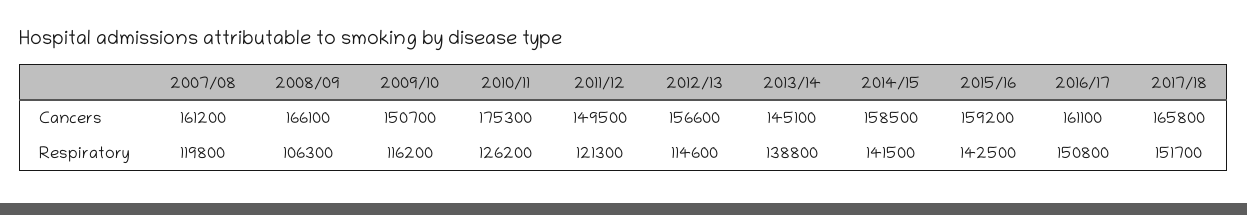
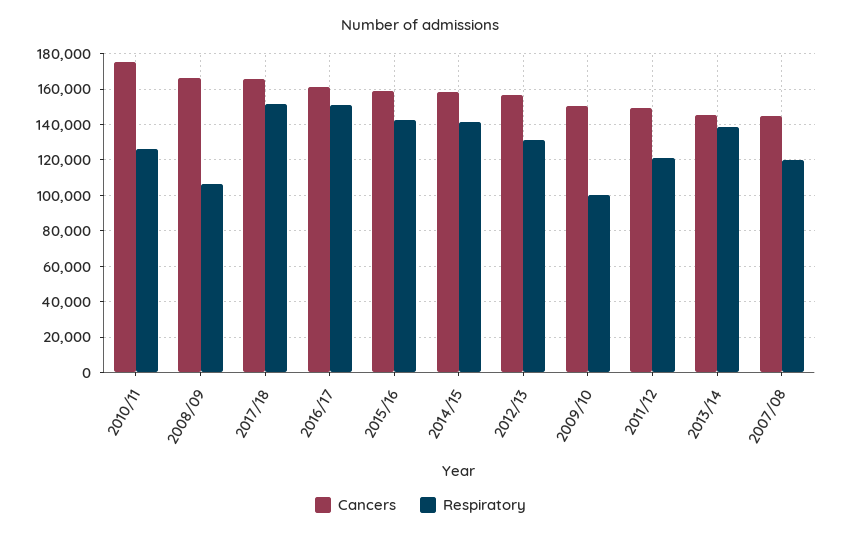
  {
    "Cancers": {
-     "2007/08": 161200,
+     "2007/08": 145000,
      "2008/09": 166100,
      "2009/10": 150700,
      "2010/11": 175300,
      "2011/12": 149500,
      "2012/13": 156600,
      "2013/14": 145100,
      "2014/15": 158500,
      "2015/16": 159200,
      "2016/17": 161100,
      "2017/18": 165800
    },
    "Respiratory": {
      "2007/08": 119800,
      "2008/09": 106300,
-     "2009/10": 116200,
+     "2009/10": 100000,
      "2010/11": 126200,
      "2011/12": 121300,
-     "2012/13": 114600,
+     "2012/13": 130000,
      "2013/14": 138800,
      "2014/15": 141500,
      "2015/16": 142500,
      "2016/17": 150800,
      "2017/18": 151700
    }
  }

